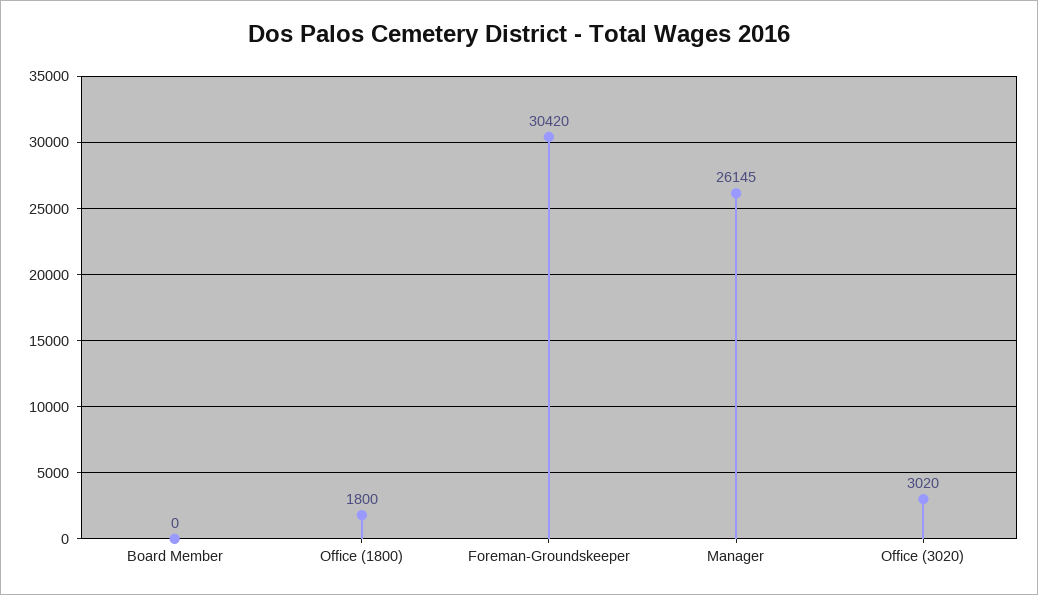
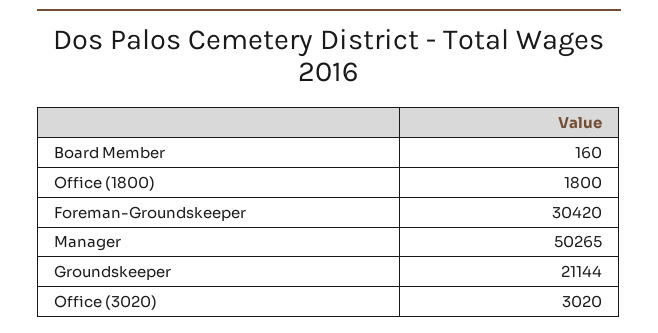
  {
-   "Board Member": 0,
+   "Board Member": 160,
    "Office (1800)": 1800,
    "Foreman-Groundskeeper": 30420,
-   "Manager": 26145,
+   "Manager": 50265,
-   "Office (3020)": 3020
+   "Office (3020)": 3020,
+   "Groundskeeper": 21144
  }

